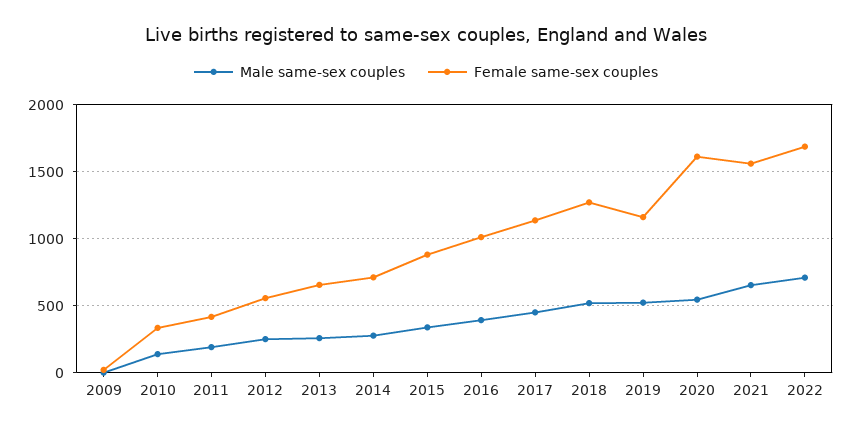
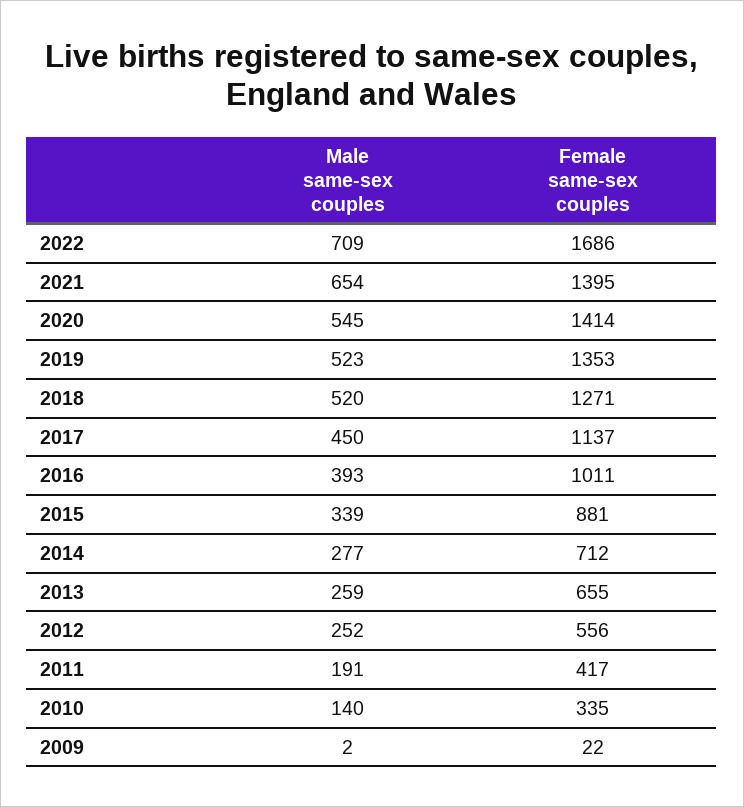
  {
    "Male same-sex couples": {
      "2009": 2,
      "2010": 140,
      "2011": 191,
      "2012": 252,
      "2013": 259,
      "2014": 277,
      "2015": 339,
      "2016": 393,
      "2017": 450,
      "2018": 520,
      "2019": 523,
      "2020": 545,
      "2021": 654,
      "2022": 709
    },
    "Female same-sex couples": {
      "2009": 22,
      "2010": 335,
      "2011": 417,
      "2012": 556,
      "2013": 655,
      "2014": 712,
      "2015": 881,
      "2016": 1011,
      "2017": 1137,
      "2018": 1271,
-     "2019": 1150,
+     "2019": 1353,
-     "2020": 1600,
+     "2020": 1414,
-     "2021": 1550,
+     "2021": 1395,
      "2022": 1686
    }
  }

